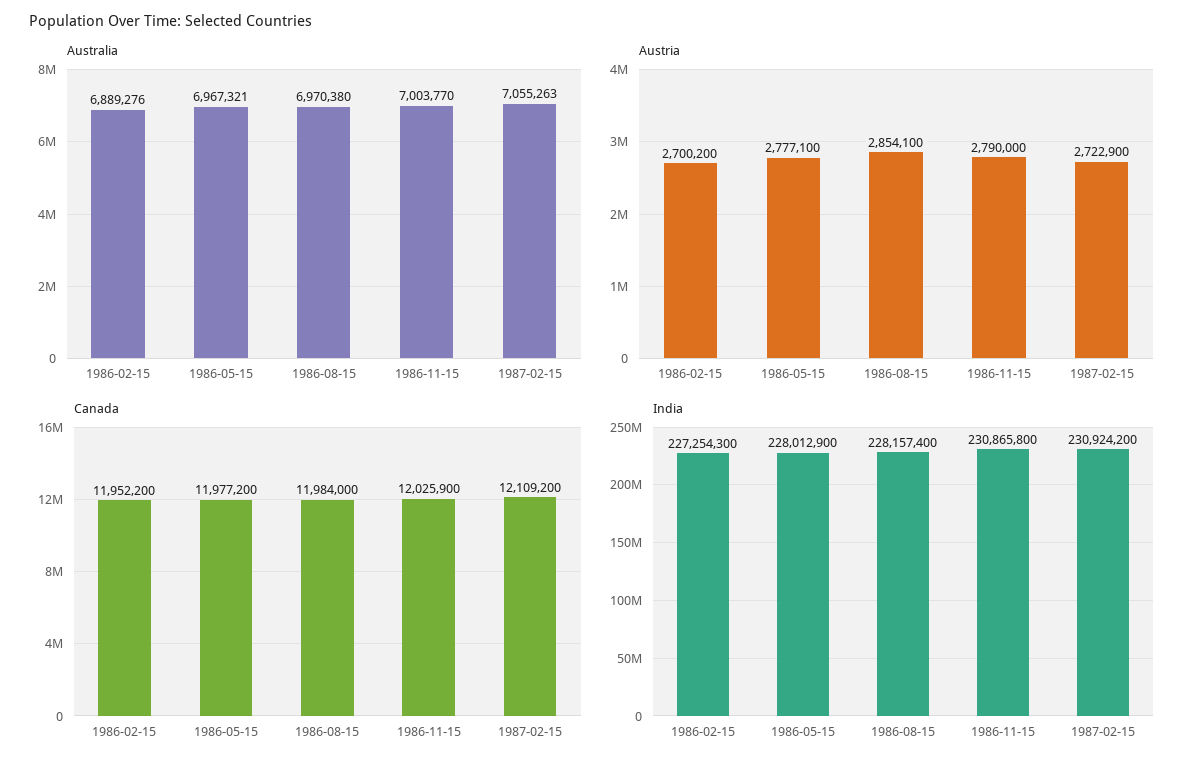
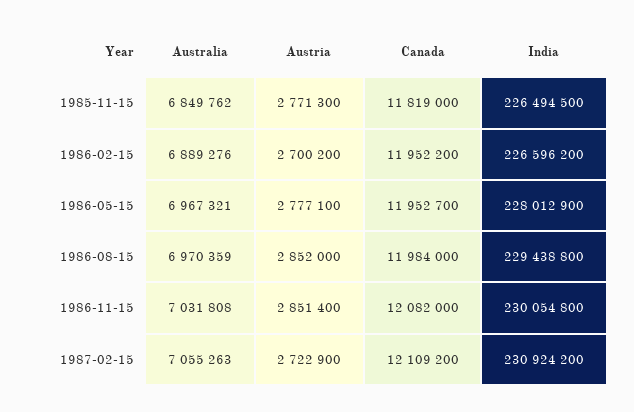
  {
    "Australia": {
      "1986-02-15": 6889276,
      "1986-05-15": 6967321,
-     "1986-08-15": 6970380,
+     "1986-08-15": 6970359,
-     "1986-11-15": 7003770,
+     "1986-11-15": 7031808,
-     "1987-02-15": 7055263
+     "1987-02-15": 7055263,
+     "1985-11-15": 6849762
    },
    "Austria": {
      "1986-02-15": 2700200,
      "1986-05-15": 2777100,
-     "1986-08-15": 2854100,
+     "1986-08-15": 2852000,
-     "1986-11-15": 2790000,
+     "1986-11-15": 2851400,
-     "1987-02-15": 2722900
+     "1987-02-15": 2722900,
+     "1985-11-15": 2771300
    },
    "Canada": {
      "1986-02-15": 11952200,
-     "1986-05-15": 11977200,
+     "1986-05-15": 11952700,
      "1986-08-15": 11984000,
-     "1986-11-15": 12025900,
+     "1986-11-15": 12082000,
-     "1987-02-15": 12109200
+     "1987-02-15": 12109200,
+     "1985-11-15": 11819000
    },
    "India": {
-     "1986-02-15": 227254300,
+     "1986-02-15": 226596200,
      "1986-05-15": 228012900,
-     "1986-08-15": 228157400,
+     "1986-08-15": 229438800,
-     "1986-11-15": 230865800,
+     "1986-11-15": 230054800,
-     "1987-02-15": 230924200
+     "1987-02-15": 230924200,
+     "1985-11-15": 226494500
    }
  }

